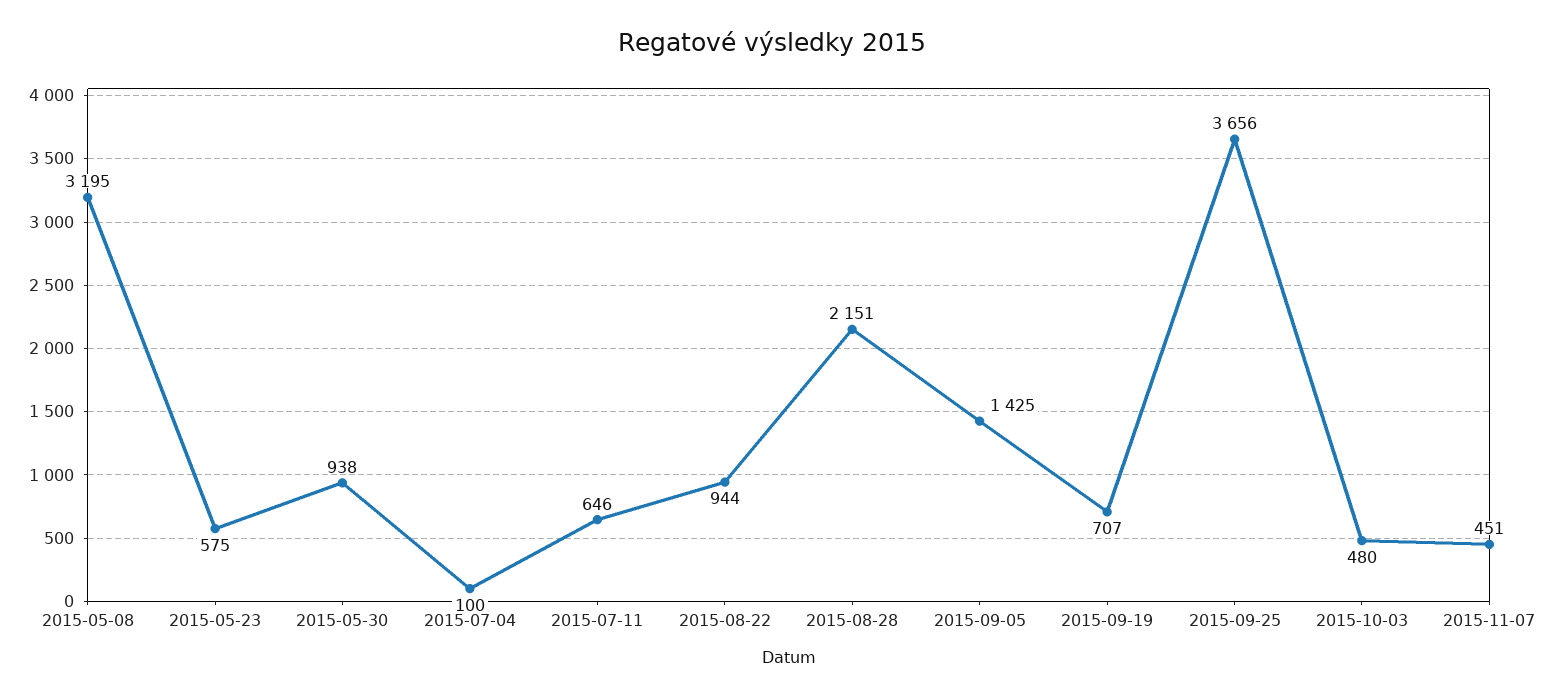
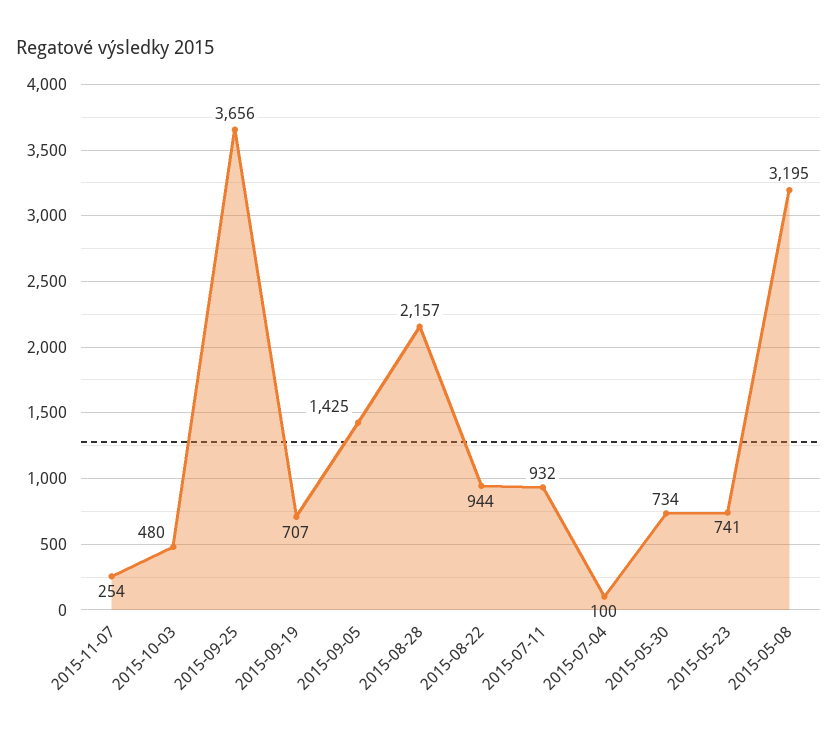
  {
    "2015-05-08": 3195,
-   "2015-05-23": 575,
+   "2015-05-23": 741,
-   "2015-05-30": 938,
+   "2015-05-30": 734,
    "2015-07-04": 100,
-   "2015-07-11": 646,
+   "2015-07-11": 932,
    "2015-08-22": 944,
-   "2015-08-28": 2151,
+   "2015-08-28": 2157,
    "2015-09-05": 1425,
    "2015-09-19": 707,
    "2015-09-25": 3656,
    "2015-10-03": 480,
-   "2015-11-07": 451
+   "2015-11-07": 254
  }

